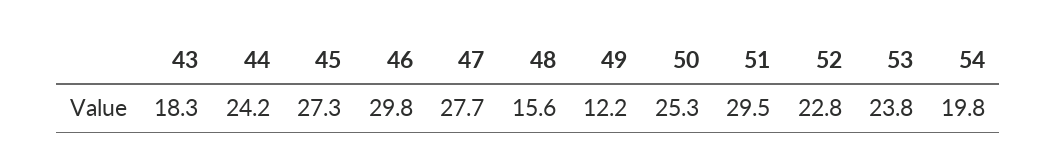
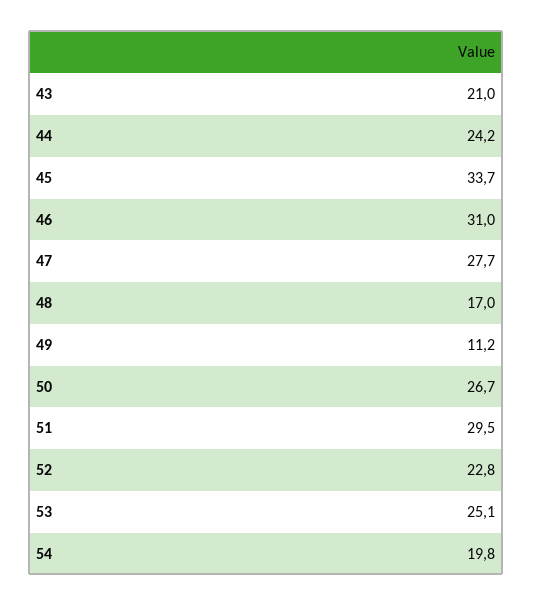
  {
-   "43": 18.3,
+   "43": 21,
    "44": 24.2,
-   "45": 27.3,
+   "45": 33.7,
-   "46": 29.8,
+   "46": 31,
    "47": 27.7,
-   "48": 15.6,
+   "48": 17,
-   "49": 12.2,
+   "49": 11.2,
-   "50": 25.3,
+   "50": 26.7,
    "51": 29.5,
    "52": 22.8,
-   "53": 23.8,
+   "53": 25.1,
    "54": 19.8
  }

